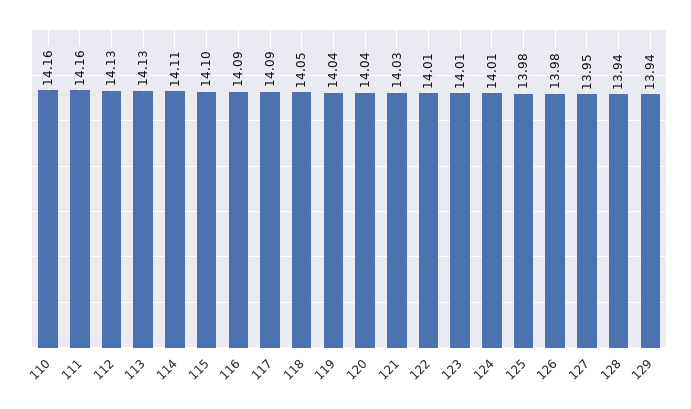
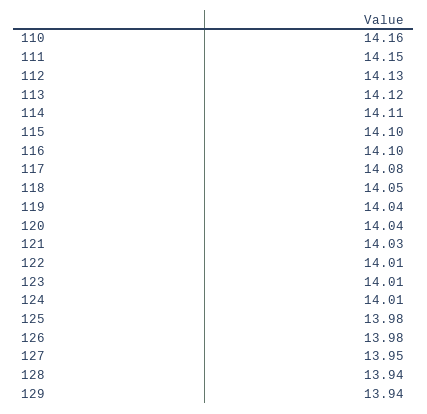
  {
    "110": 14.16,
-   "111": 14.16,
+   "111": 14.15,
    "112": 14.13,
-   "113": 14.13,
+   "113": 14.12,
    "114": 14.11,
    "115": 14.1,
-   "116": 14.09,
+   "116": 14.1,
-   "117": 14.09,
+   "117": 14.08,
    "118": 14.05,
    "119": 14.04,
    "120": 14.04,
    "121": 14.03,
    "122": 14.01,
    "123": 14.01,
    "124": 14.01,
    "125": 13.98,
    "126": 13.98,
    "127": 13.95,
    "128": 13.94,
    "129": 13.94
  }

